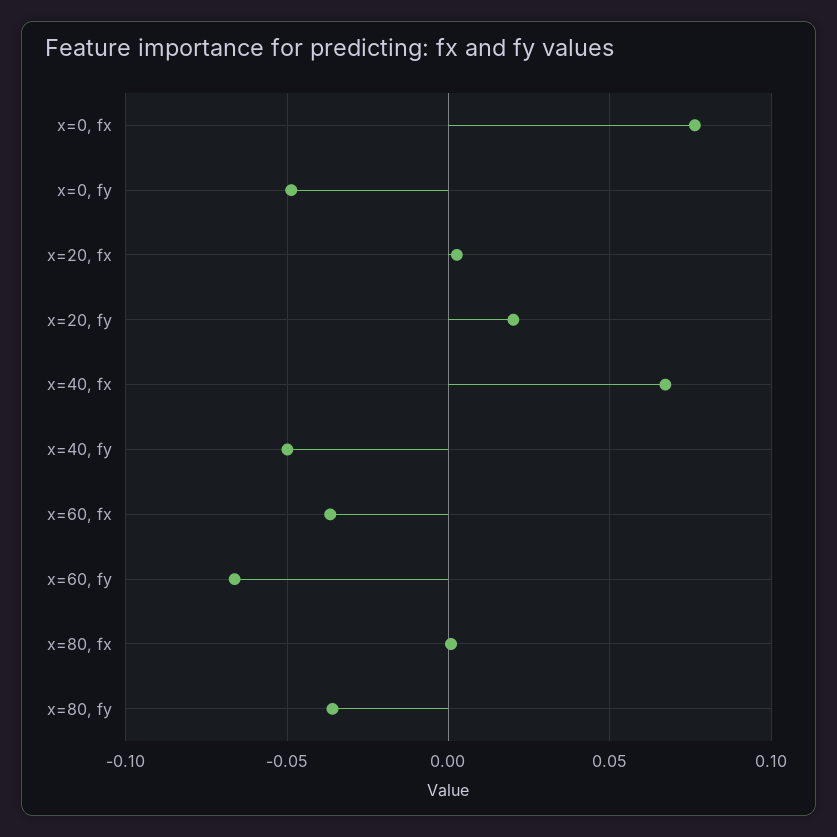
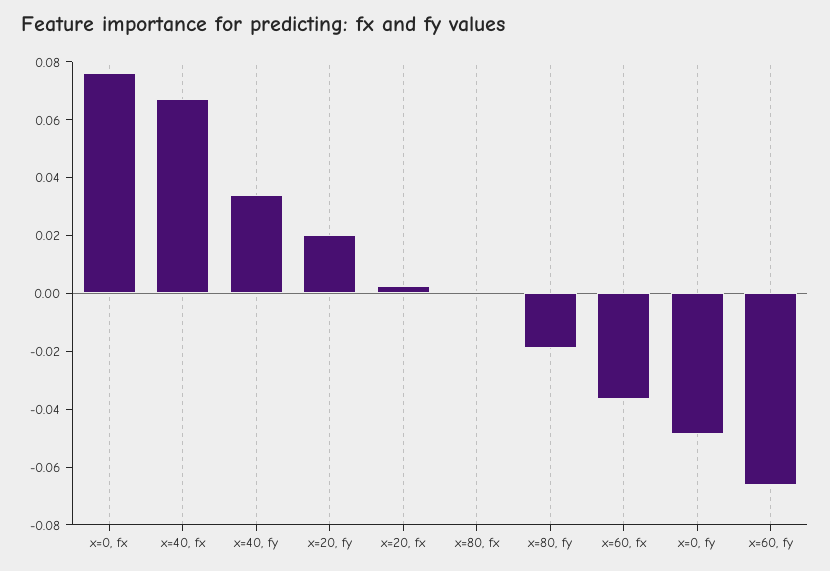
  {
    "x=0, fx": 0.075,
    "x=0, fy": -0.05,
    "x=20, fx": 0.005,
    "x=20, fy": 0.02,
    "x=40, fx": 0.065,
-   "x=40, fy": -0.05,
+   "x=40, fy": 0.035,
    "x=60, fx": -0.035,
    "x=60, fy": -0.065,
    "x=80, fx": 0,
-   "x=80, fy": -0.035
+   "x=80, fy": -0.02
  }

